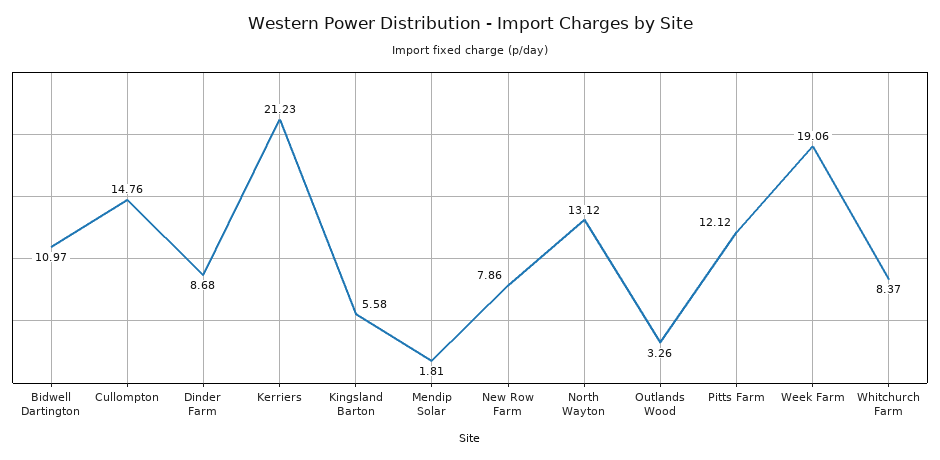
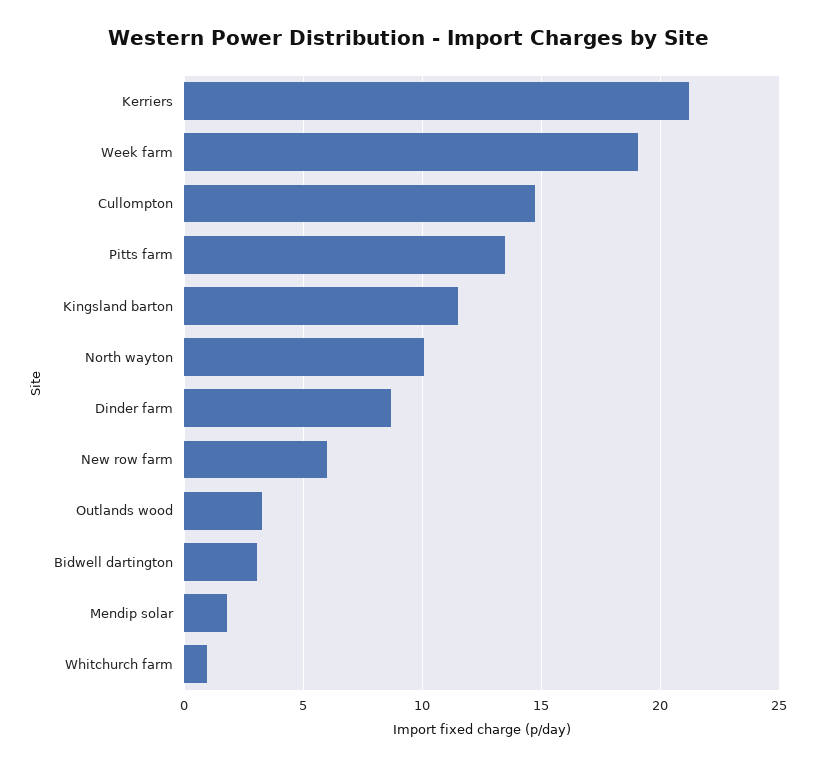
  {
-   "Bidwell Dartington": 10.97,
+   "Bidwell Dartington": 3,
    "Cullompton": 14.76,
    "Dinder Farm": 8.68,
    "Kerriers": 21.23,
-   "Kingsland Barton": 5.58,
+   "Kingsland Barton": 11.5,
    "Mendip Solar": 1.81,
-   "New Row Farm": 7.86,
+   "New Row Farm": 6,
-   "North Wayton": 13.12,
+   "North Wayton": 10,
    "Outlands Wood": 3.26,
-   "Pitts Farm": 12.12,
+   "Pitts Farm": 13.5,
    "Week Farm": 19.06,
-   "Whitchurch Farm": 8.37
+   "Whitchurch Farm": 1
  }

